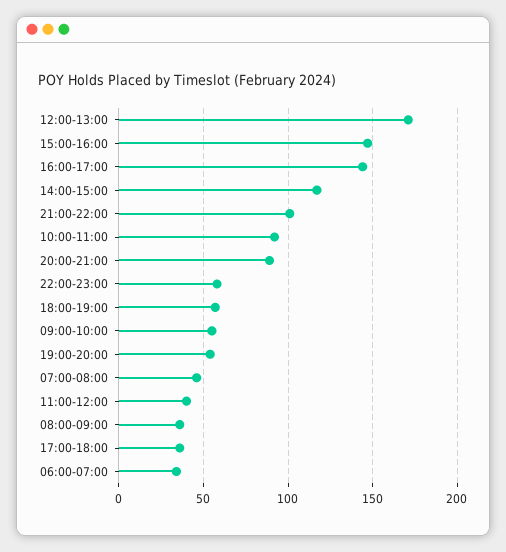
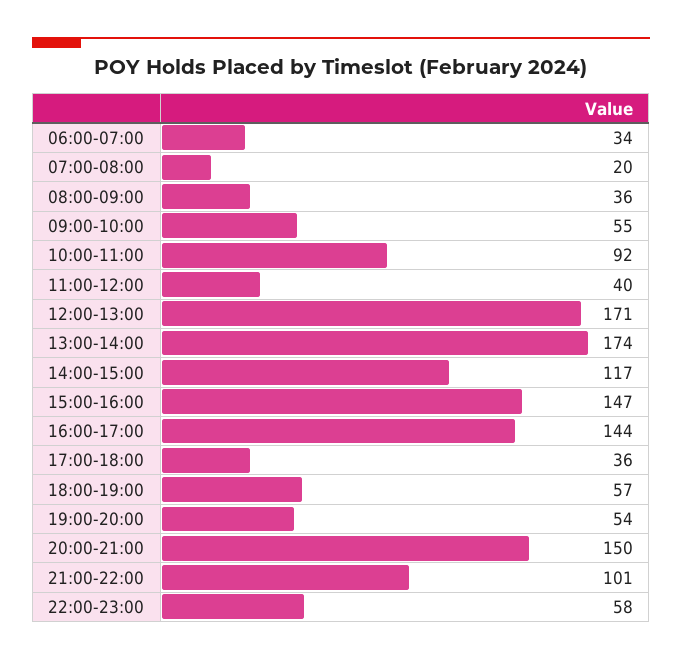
  {
    "12:00-13:00": 171,
    "15:00-16:00": 147,
    "16:00-17:00": 144,
    "14:00-15:00": 117,
    "21:00-22:00": 101,
    "10:00-11:00": 92,
-   "20:00-21:00": 90,
+   "20:00-21:00": 150,
    "22:00-23:00": 58,
    "18:00-19:00": 57,
    "09:00-10:00": 55,
    "19:00-20:00": 54,
-   "07:00-08:00": 45,
+   "07:00-08:00": 20,
    "11:00-12:00": 40,
    "08:00-09:00": 36,
    "17:00-18:00": 36,
-   "06:00-07:00": 34
+   "06:00-07:00": 34,
+   "13:00-14:00": 174
  }

